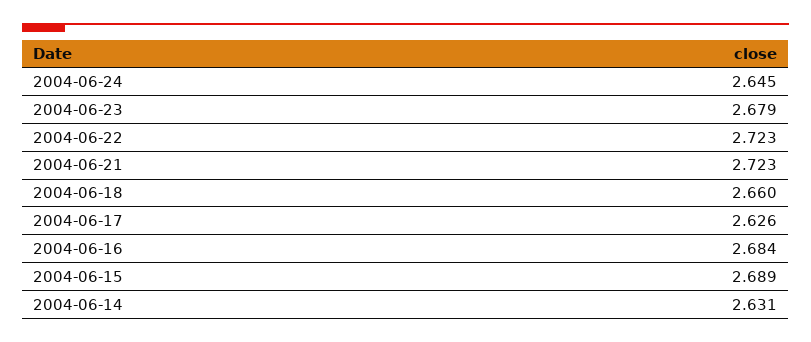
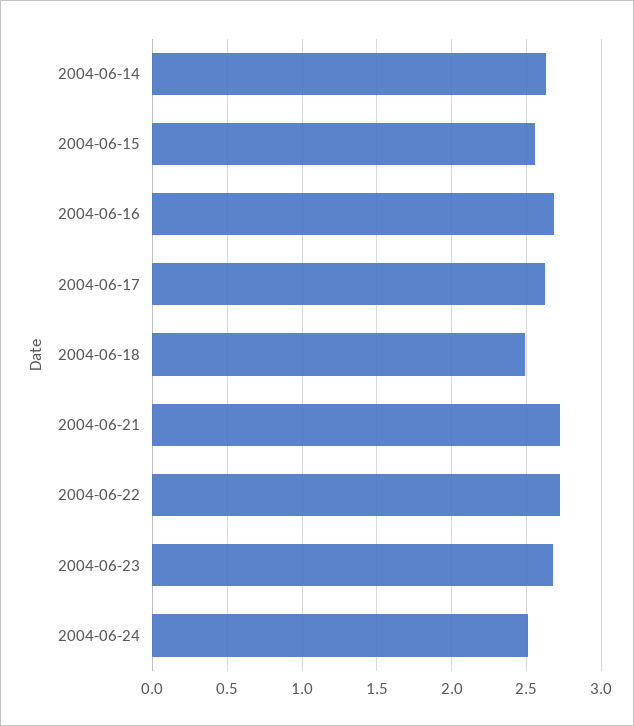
  {
-   "2004-06-24": 2.645,
+   "2004-06-24": 2.5,
    "2004-06-23": 2.679,
    "2004-06-22": 2.723,
    "2004-06-21": 2.723,
-   "2004-06-18": 2.66,
+   "2004-06-18": 2.5,
    "2004-06-17": 2.626,
    "2004-06-16": 2.684,
-   "2004-06-15": 2.689,
+   "2004-06-15": 2.55,
    "2004-06-14": 2.631
  }

